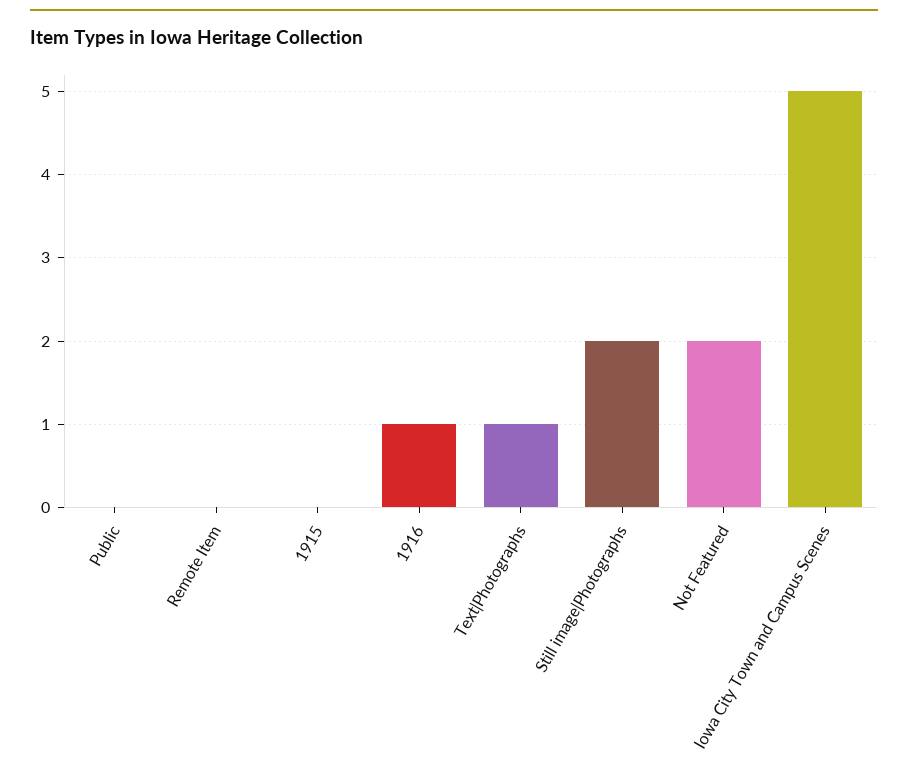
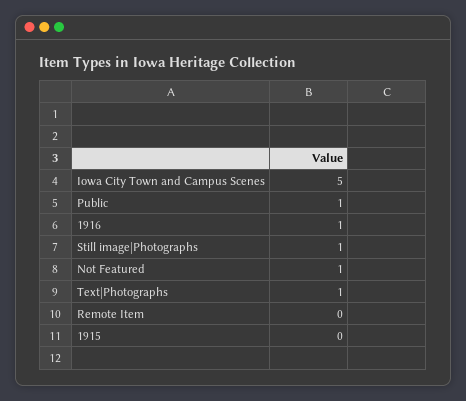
  {
-   "Public": 0,
+   "Public": 1,
    "Remote Item": 0,
    "1915": 0,
    "1916": 1,
    "Text|Photographs": 1,
-   "Still image|Photographs": 2,
+   "Still image|Photographs": 1,
-   "Not Featured": 2,
+   "Not Featured": 1,
    "Iowa City Town and Campus Scenes": 5
  }

